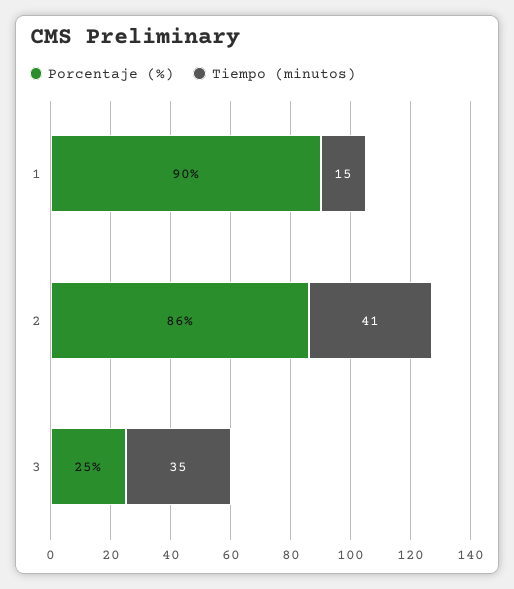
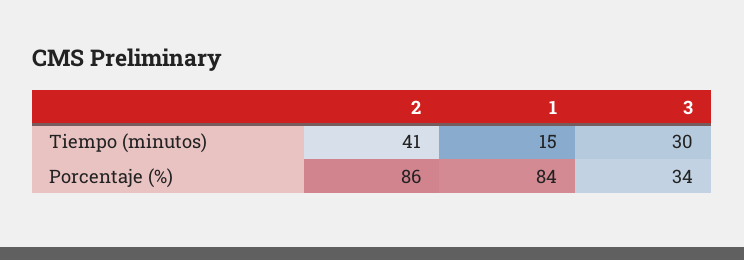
  {
    "Porcentaje (%)": {
-     "1": 90,
+     "1": 84,
      "2": 86,
-     "3": 25
+     "3": 34
    },
    "Tiempo (minutos)": {
      "1": 15,
      "2": 41,
-     "3": 35
+     "3": 30
    }
  }

